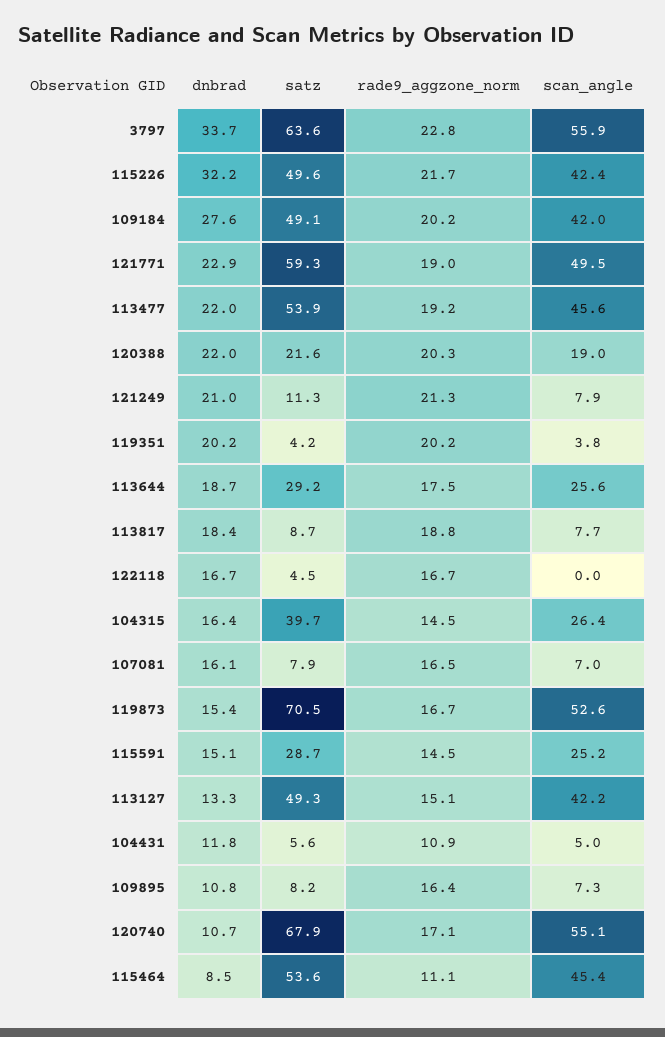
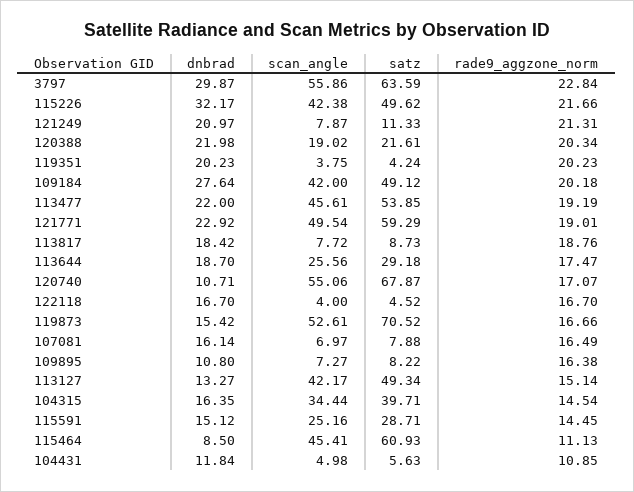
  {
    "dnbrad": {
-     "3797": 33.7,
+     "3797": 29.87,
      "115226": 32.17,
      "109184": 27.64,
      "121771": 22.92,
      "113477": 22,
      "120388": 21.98,
      "121249": 20.97,
      "119351": 20.23,
      "113644": 18.7,
      "113817": 18.42,
      "122118": 16.7,
      "104315": 16.35,
      "107081": 16.14,
      "119873": 15.42,
      "115591": 15.12,
      "113127": 13.27,
      "104431": 11.84,
      "109895": 10.8,
      "120740": 10.71,
      "115464": 8.5
    },
    "satz": {
      "3797": 63.59,
      "115226": 49.62,
      "109184": 49.12,
      "121771": 59.29,
      "113477": 53.85,
      "120388": 21.61,
      "121249": 11.33,
      "119351": 4.24,
      "113644": 29.18,
      "113817": 8.73,
      "122118": 4.52,
      "104315": 39.71,
      "107081": 7.88,
      "119873": 70.52,
      "115591": 28.71,
      "113127": 49.34,
      "104431": 5.63,
      "109895": 8.22,
      "120740": 67.87,
-     "115464": 53.6
+     "115464": 60.93
    },
    "rade9_aggzone_norm": {
      "3797": 22.84,
      "115226": 21.66,
      "109184": 20.18,
      "121771": 19.01,
      "113477": 19.19,
      "120388": 20.34,
      "121249": 21.31,
      "119351": 20.23,
      "113644": 17.47,
      "113817": 18.76,
      "122118": 16.7,
      "104315": 14.54,
      "107081": 16.49,
      "119873": 16.66,
      "115591": 14.45,
      "113127": 15.14,
      "104431": 10.85,
      "109895": 16.38,
      "120740": 17.07,
      "115464": 11.13
    },
    "scan_angle": {
      "3797": 55.86,
      "115226": 42.38,
      "109184": 42,
      "121771": 49.54,
      "113477": 45.61,
      "120388": 19.02,
      "121249": 7.87,
      "119351": 3.75,
      "113644": 25.56,
      "113817": 7.72,
-     "122118": 0,
+     "122118": 4,
-     "104315": 26.4,
+     "104315": 34.44,
      "107081": 6.97,
      "119873": 52.61,
      "115591": 25.16,
      "113127": 42.17,
      "104431": 4.98,
      "109895": 7.27,
      "120740": 55.06,
      "115464": 45.41
    }
  }

